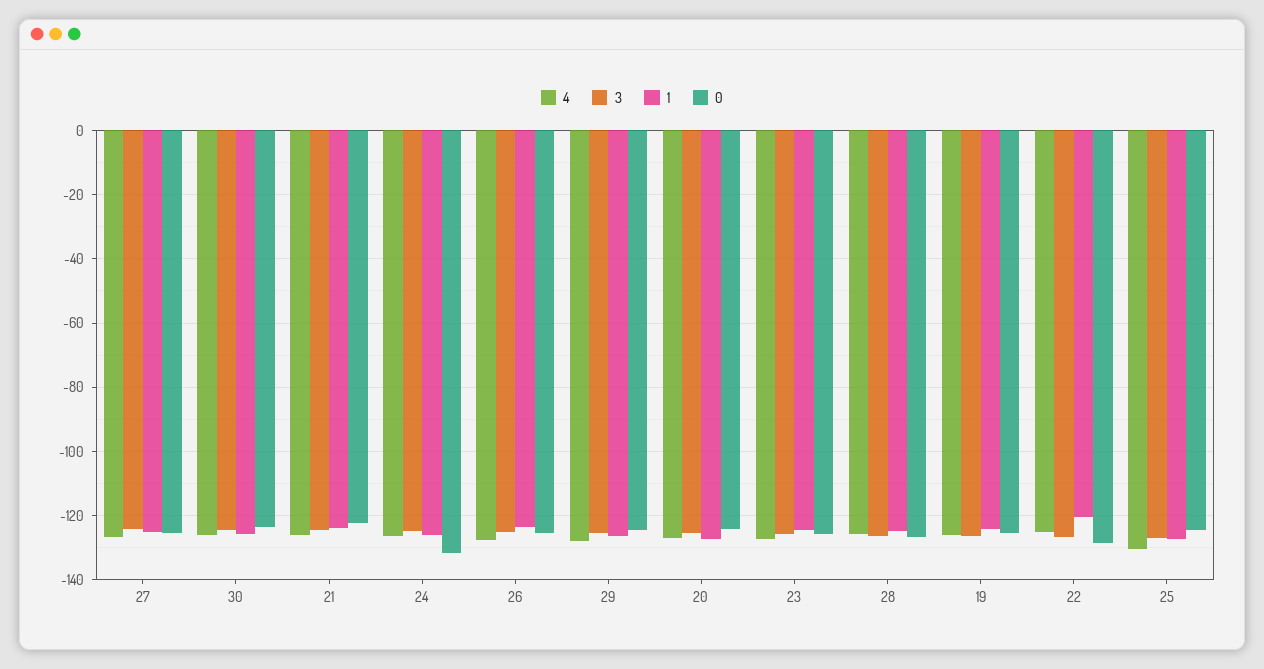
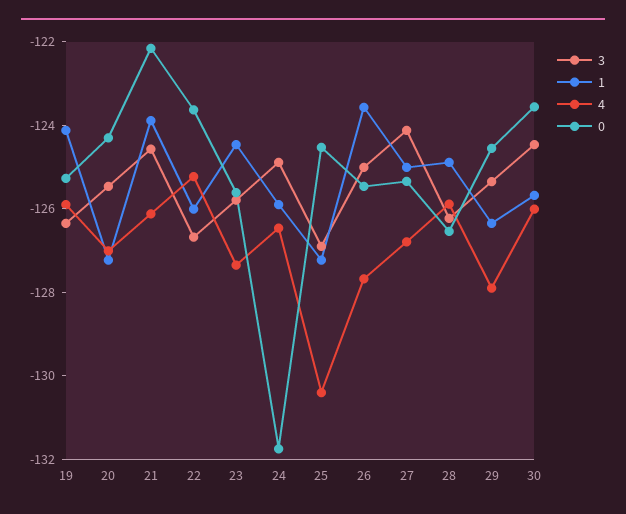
  {
    "4": {
      "27": -127,
      "30": -126,
      "21": -126,
      "24": -126.5,
      "26": -127.5,
      "29": -128,
      "20": -127,
      "23": -127.5,
      "28": -126,
      "19": -126,
      "22": -125,
      "25": -130.5
    },
    "3": {
      "27": -124,
      "30": -124.5,
      "21": -124.5,
      "24": -125,
      "26": -125,
      "29": -125.5,
      "20": -125.5,
      "23": -126,
      "28": -126,
      "19": -126.5,
      "22": -126.5,
      "25": -127
    },
    "1": {
      "27": -125,
      "30": -125.5,
      "21": -124,
      "24": -126,
      "26": -123.5,
      "29": -126.5,
      "20": -127,
      "23": -124.5,
      "28": -125,
      "19": -124,
-     "22": -120,
+     "22": -126,
      "25": -127
    },
    "0": {
      "27": -125.5,
      "30": -123.5,
      "21": -122,
      "24": -132,
      "26": -125.5,
      "29": -124.5,
      "20": -124.5,
      "23": -125.5,
      "28": -126.5,
      "19": -125.5,
-     "22": -128,
+     "22": -123.5,
      "25": -124.5
    }
  }

